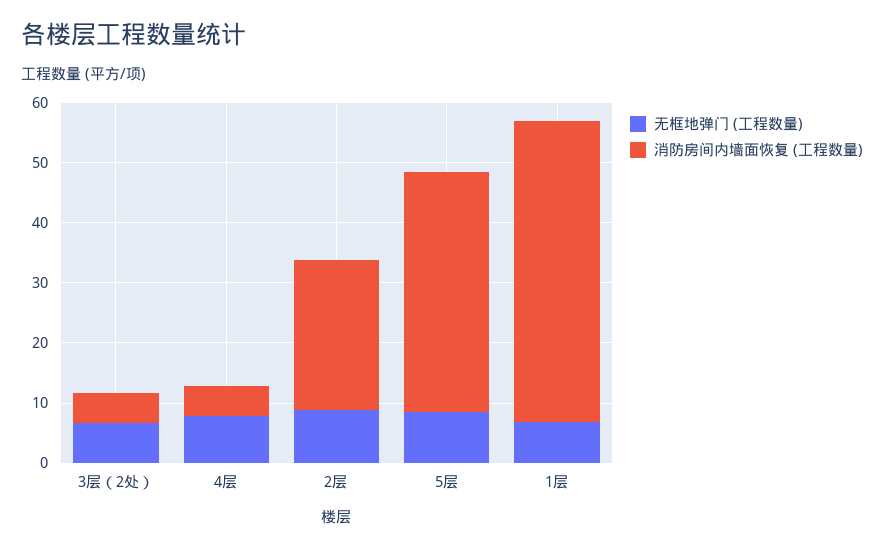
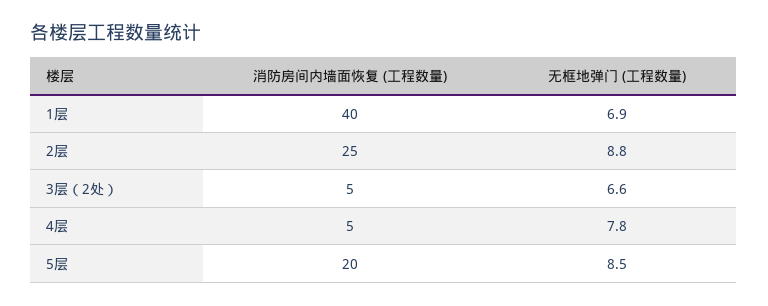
  {
    "无框地弹门 (工程数量)": {
      "3层（2处）": 6.6,
      "4层": 7.8,
      "2层": 8.8,
      "5层": 8.5,
      "1层": 6.9
    },
    "消防房间内墙面恢复 (工程数量)": {
      "3层（2处）": 5,
      "4层": 5,
      "2层": 25,
-     "5层": 40,
+     "5层": 20,
-     "1层": 50
+     "1层": 40
    }
  }

